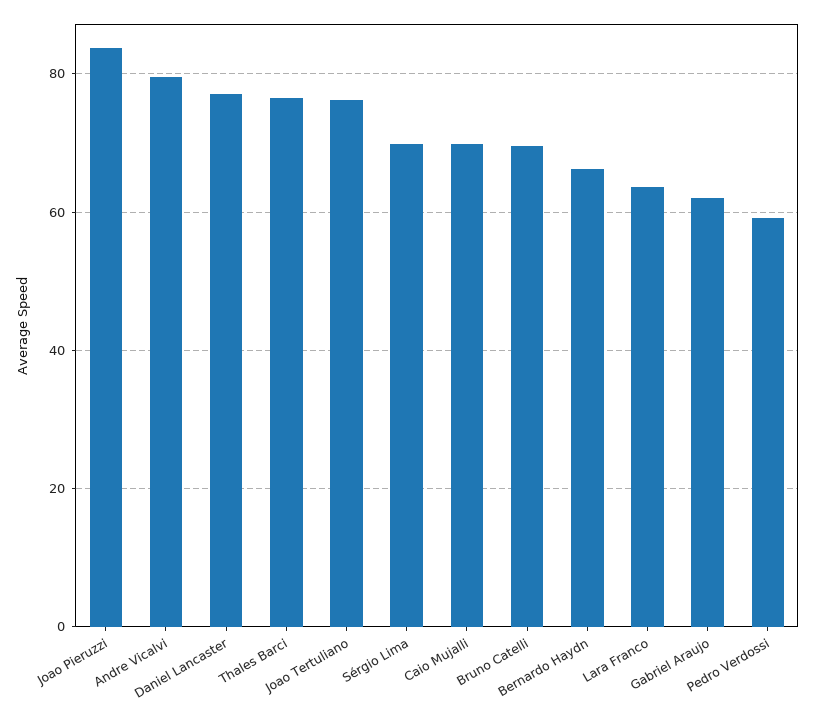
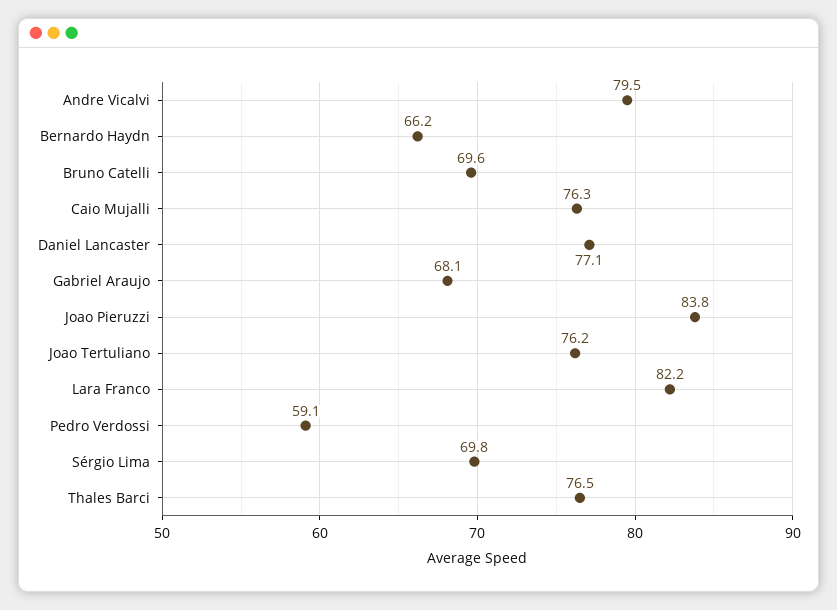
  {
    "Joao Pieruzzi": 83.8,
    "Andre Vicalvi": 79.5,
    "Daniel Lancaster": 77.1,
    "Thales Barci": 76.5,
    "Joao Tertuliano": 76.2,
    "Sérgio Lima": 69.8,
-   "Caio Mujalli": 70,
+   "Caio Mujalli": 76.3,
    "Bruno Catelli": 69.6,
    "Bernardo Haydn": 66.2,
-   "Lara Franco": 64,
+   "Lara Franco": 82.2,
-   "Gabriel Araujo": 62,
+   "Gabriel Araujo": 68.1,
    "Pedro Verdossi": 59.1
  }

